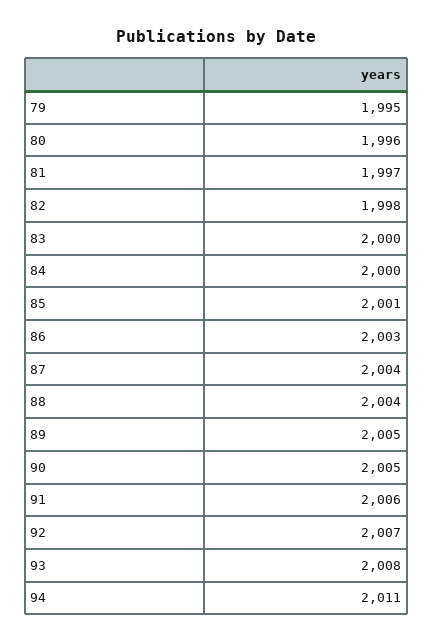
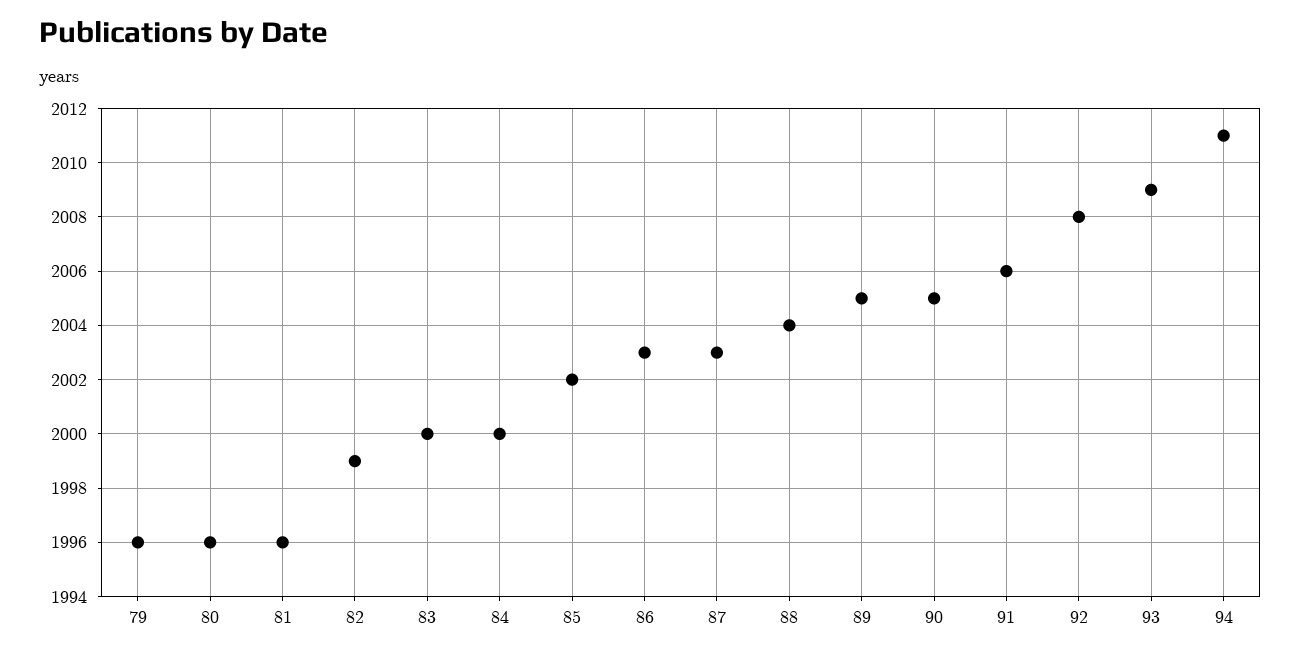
  {
-   "79": 1995,
+   "79": 1996,
    "80": 1996,
-   "81": 1997,
+   "81": 1996,
-   "82": 1998,
+   "82": 1999,
    "83": 2000,
    "84": 2000,
-   "85": 2001,
+   "85": 2002,
    "86": 2003,
-   "87": 2004,
+   "87": 2003,
    "88": 2004,
    "89": 2005,
    "90": 2005,
    "91": 2006,
-   "92": 2007,
+   "92": 2008,
-   "93": 2008,
+   "93": 2009,
    "94": 2011
  }

